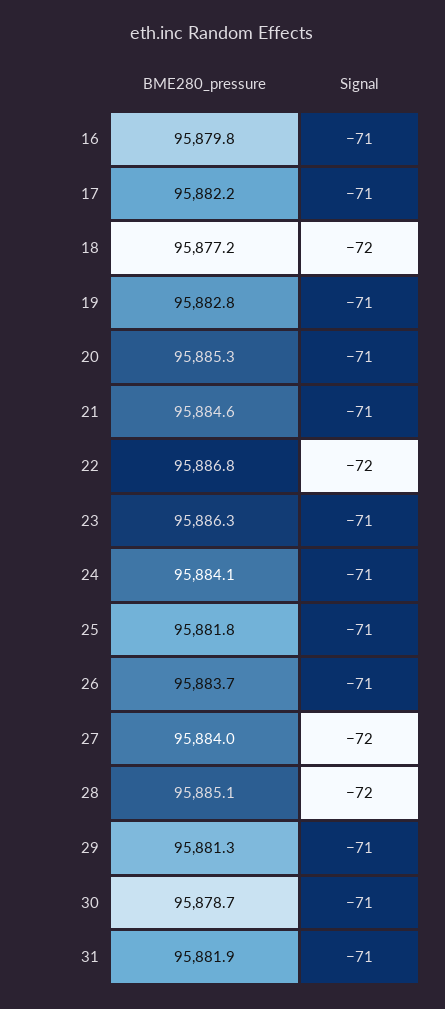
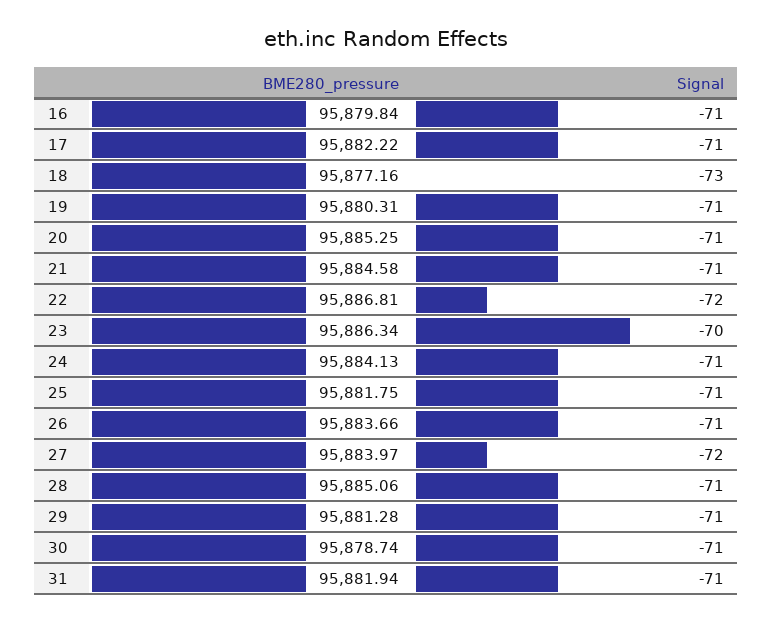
  {
    "BME280_pressure": {
      "16": 95879.84,
      "17": 95882.22,
      "18": 95877.16,
-     "19": 95882.8,
+     "19": 95880.31,
      "20": 95885.25,
      "21": 95884.58,
      "22": 95886.81,
      "23": 95886.34,
      "24": 95884.13,
      "25": 95881.75,
      "26": 95883.66,
      "27": 95883.97,
      "28": 95885.06,
      "29": 95881.28,
      "30": 95878.74,
      "31": 95881.94
    },
    "Signal": {
      "16": -71,
      "17": -71,
-     "18": -72,
+     "18": -73,
      "19": -71,
      "20": -71,
      "21": -71,
      "22": -72,
-     "23": -71,
+     "23": -70,
      "24": -71,
      "25": -71,
      "26": -71,
      "27": -72,
-     "28": -72,
+     "28": -71,
      "29": -71,
      "30": -71,
      "31": -71
    }
  }

